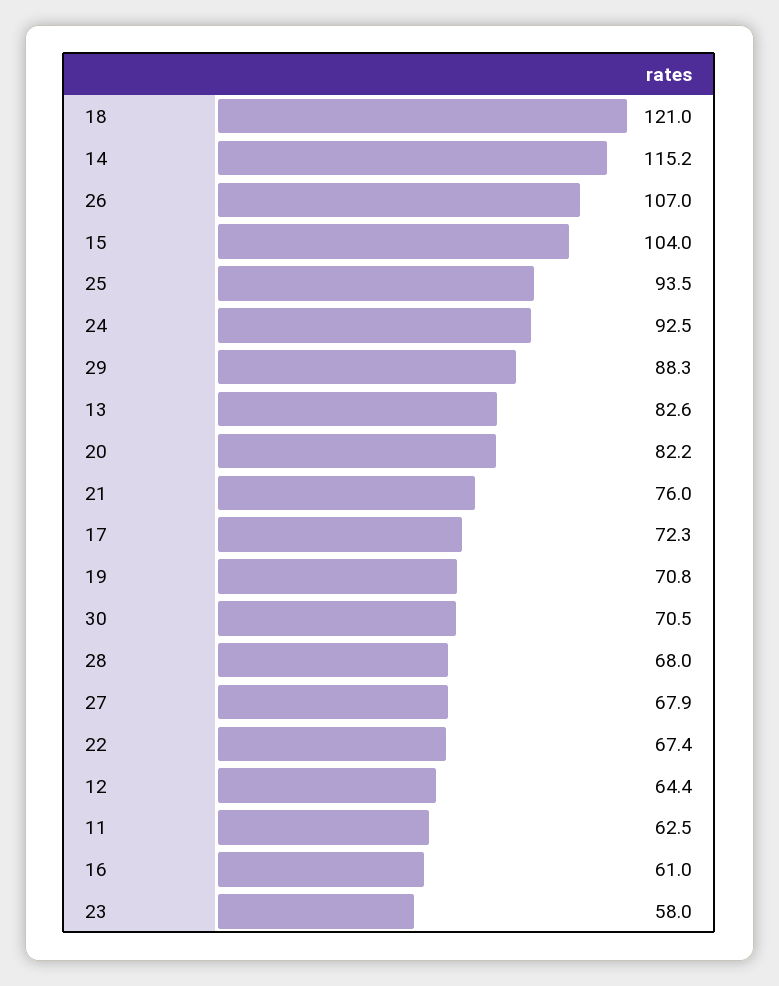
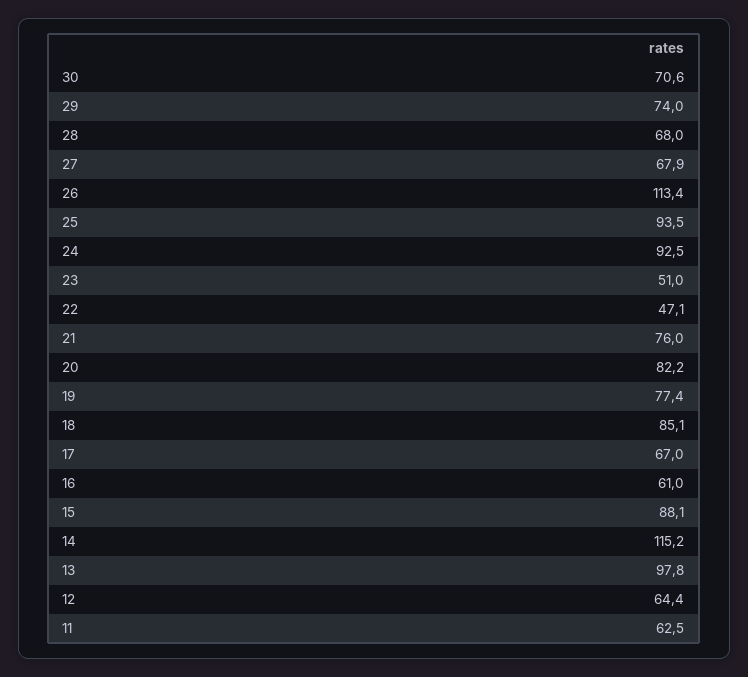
  {
-   "18": 121,
+   "18": 85.1,
    "14": 115.2,
-   "26": 107,
+   "26": 113.4,
-   "15": 104,
+   "15": 88.1,
    "25": 93.5,
    "24": 92.5,
-   "29": 88.3,
+   "29": 74,
-   "13": 82.6,
+   "13": 97.8,
    "20": 82.2,
    "21": 76,
-   "17": 72.3,
+   "17": 67,
-   "19": 70.8,
+   "19": 77.4,
-   "30": 70.5,
+   "30": 70.6,
    "28": 68,
    "27": 67.9,
-   "22": 67.4,
+   "22": 47.1,
    "12": 64.4,
    "11": 62.5,
    "16": 61,
-   "23": 58
+   "23": 51
  }

